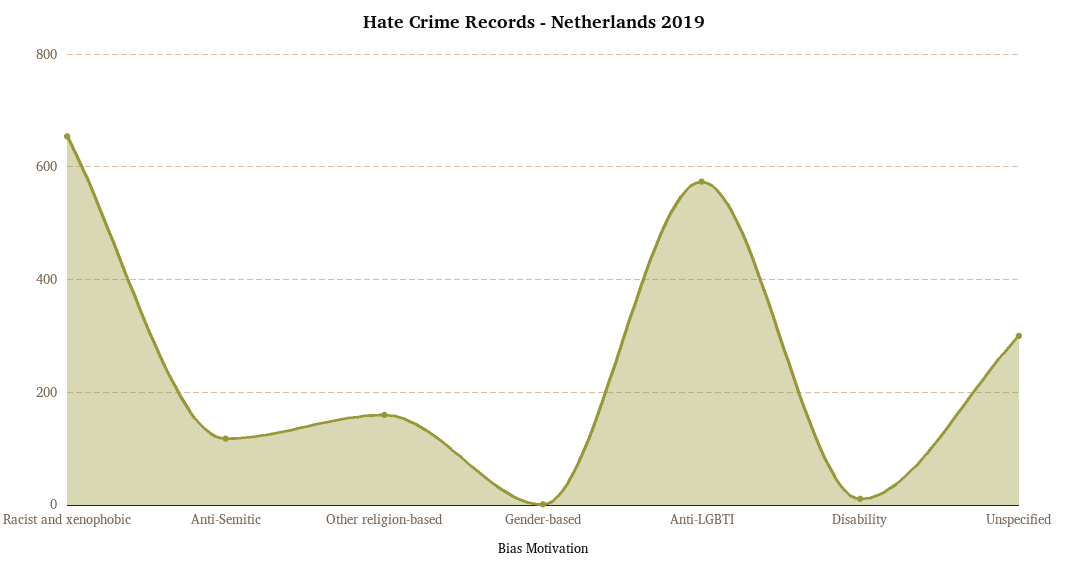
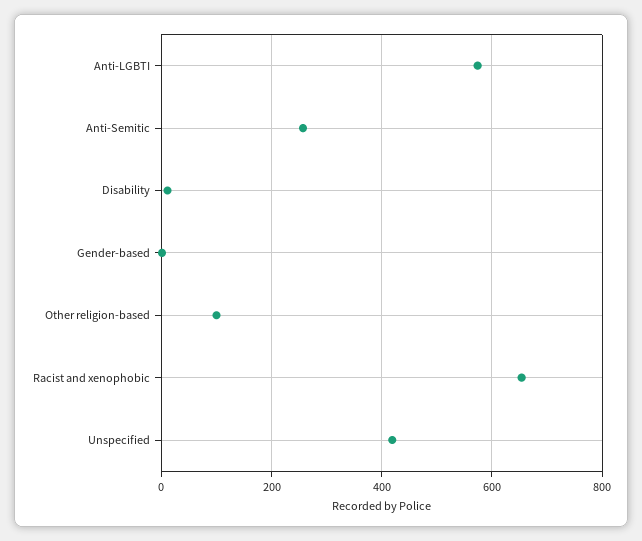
  {
    "Racist and xenophobic": 660,
-   "Anti-Semitic": 120,
+   "Anti-Semitic": 260,
-   "Other religion-based": 160,
+   "Other religion-based": 100,
    "Gender-based": 0,
    "Anti-LGBTI": 580,
    "Disability": 20,
-   "Unspecified": 300
+   "Unspecified": 420
  }

